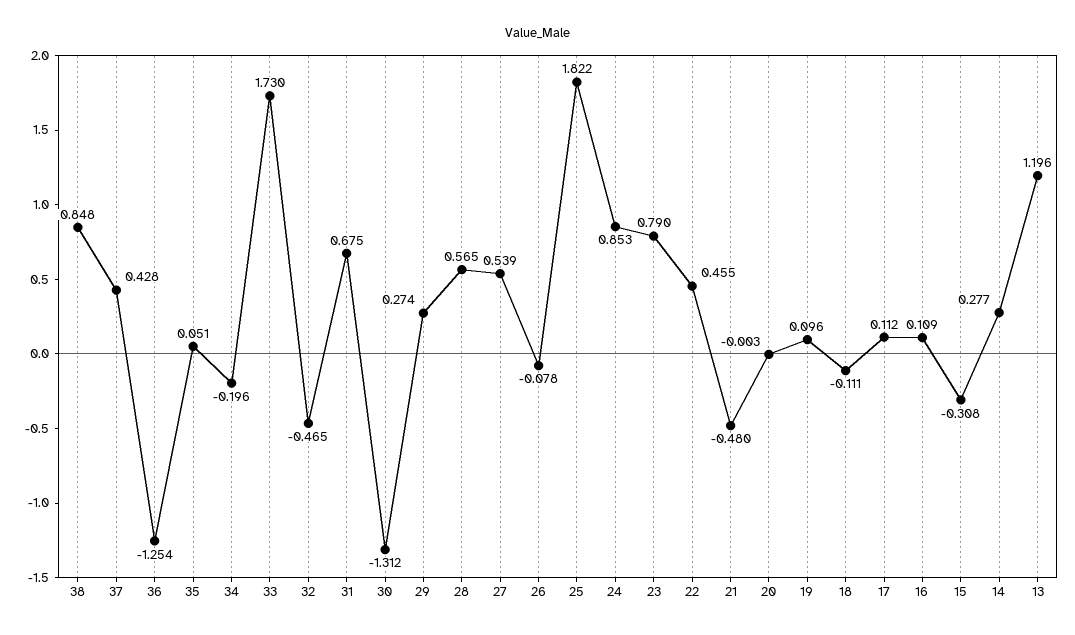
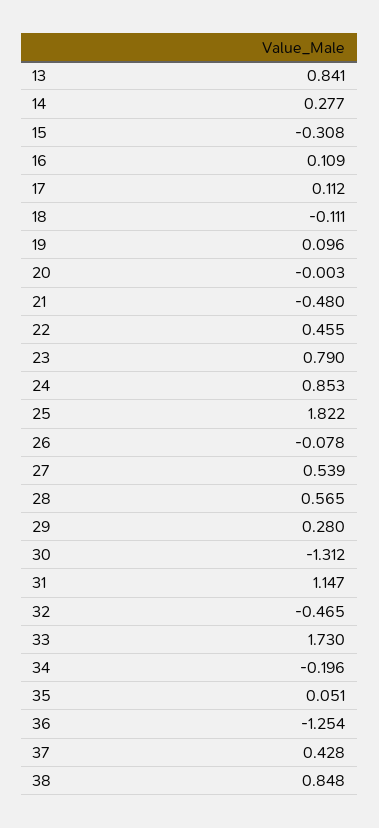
  {
    "38": 0.848,
    "37": 0.428,
    "36": -1.254,
    "35": 0.051,
    "34": -0.196,
    "33": 1.73,
    "32": -0.465,
-   "31": 0.675,
+   "31": 1.147,
    "30": -1.312,
-   "29": 0.274,
+   "29": 0.28,
    "28": 0.565,
    "27": 0.539,
    "26": -0.078,
    "25": 1.822,
    "24": 0.853,
    "23": 0.79,
    "22": 0.455,
    "21": -0.48,
    "20": -0.003,
    "19": 0.096,
    "18": -0.111,
    "17": 0.112,
    "16": 0.109,
    "15": -0.308,
    "14": 0.277,
-   "13": 1.196
+   "13": 0.841
  }

